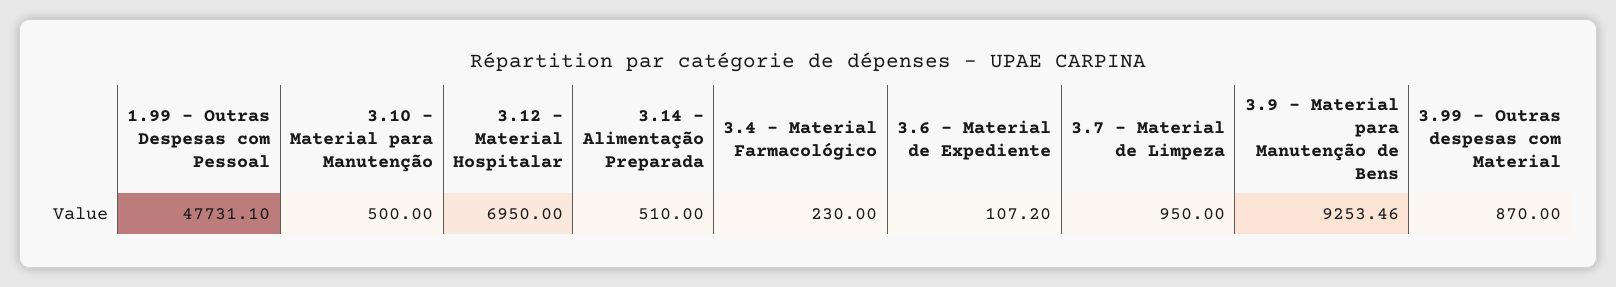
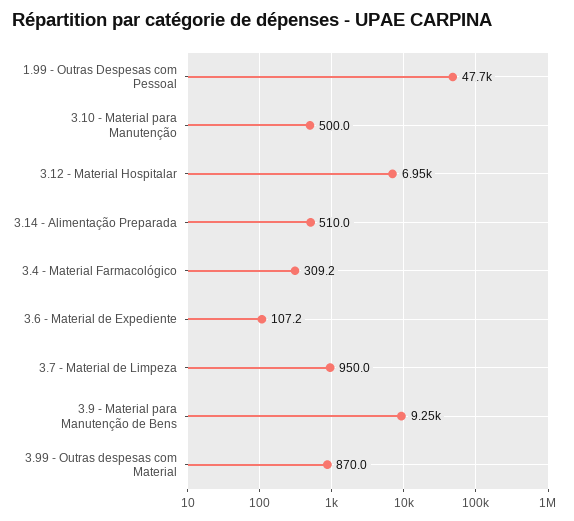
  {
    "1.99 - Outras Despesas com Pessoal": 47731.1,
    "3.10 - Material para Manutenção": 500,
    "3.12 - Material Hospitalar": 6950,
    "3.14 - Alimentação Preparada": 510,
-   "3.4 - Material Farmacológico": 230,
+   "3.4 - Material Farmacológico": 309.2,
    "3.6 - Material de Expediente": 107.2,
    "3.7 - Material de Limpeza": 950,
    "3.9 - Material para Manutenção de Bens": 9253.46,
    "3.99 - Outras despesas com Material": 870
  }

